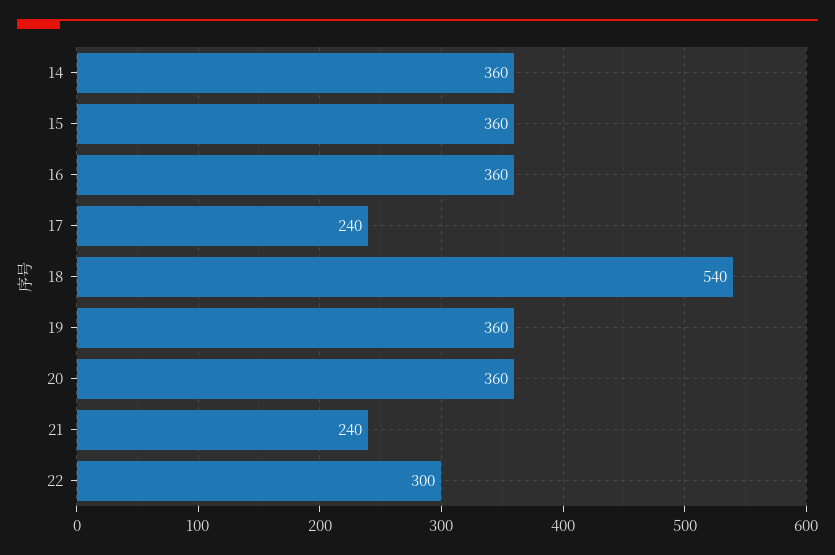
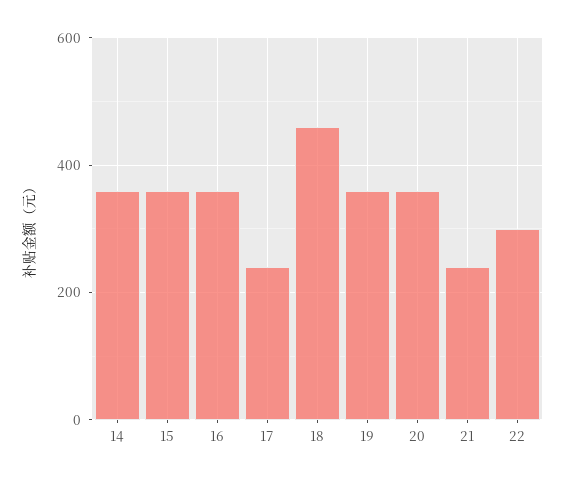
  {
    "14": 360,
    "15": 360,
    "16": 360,
    "17": 240,
-   "18": 540,
+   "18": 460,
    "19": 360,
    "20": 360,
    "21": 240,
    "22": 300
  }

